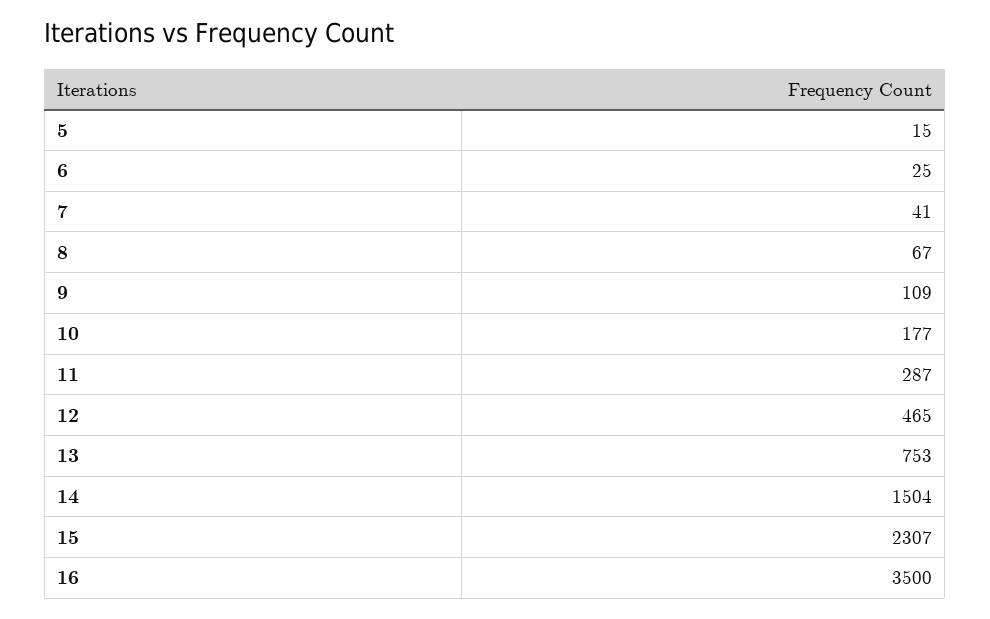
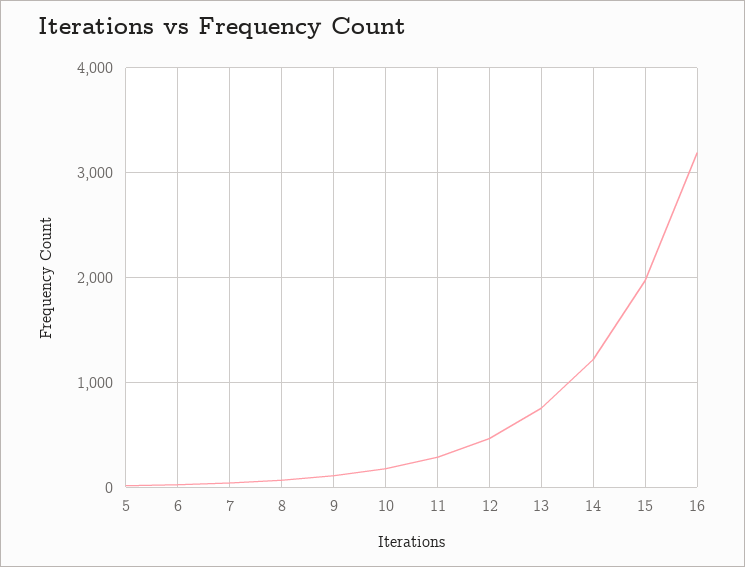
  {
    "5": 15,
    "6": 25,
    "7": 41,
    "8": 67,
    "9": 109,
    "10": 177,
    "11": 287,
    "12": 465,
    "13": 753,
-   "14": 1504,
+   "14": 1200,
-   "15": 2307,
+   "15": 2000,
-   "16": 3500
+   "16": 3200
  }

